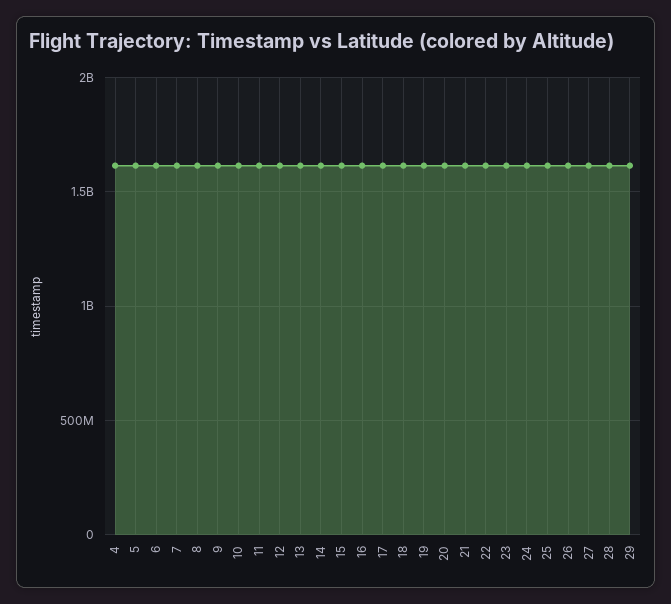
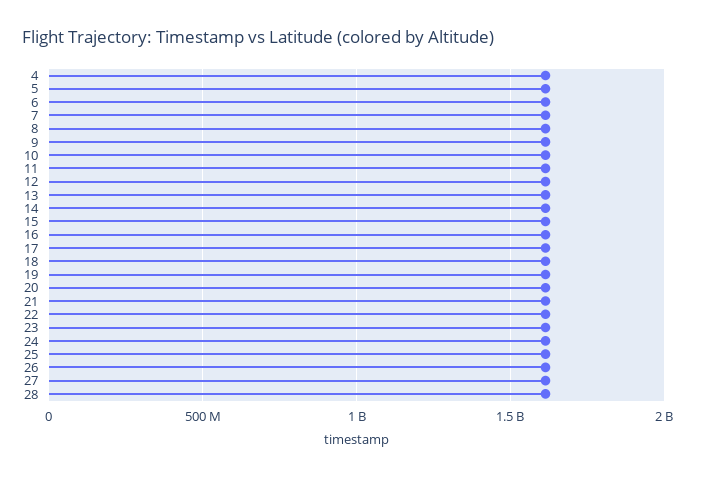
  {
    "4": 1600000000,
    "5": 1600000000,
    "6": 1600000000,
    "7": 1600000000,
    "8": 1600000000,
    "9": 1600000000,
    "10": 1600000000,
    "11": 1600000000,
    "12": 1600000000,
    "13": 1600000000,
    "14": 1600000000,
    "15": 1600000000,
    "16": 1600000000,
    "17": 1600000000,
    "18": 1600000000,
    "19": 1600000000,
    "20": 1600000000,
    "21": 1600000000,
    "22": 1600000000,
    "23": 1600000000,
    "24": 1600000000,
    "25": 1600000000,
    "26": 1600000000,
    "27": 1600000000,
-   "28": 1600000000,
+   "28": 1600000000
-   "29": 1600000000
  }

